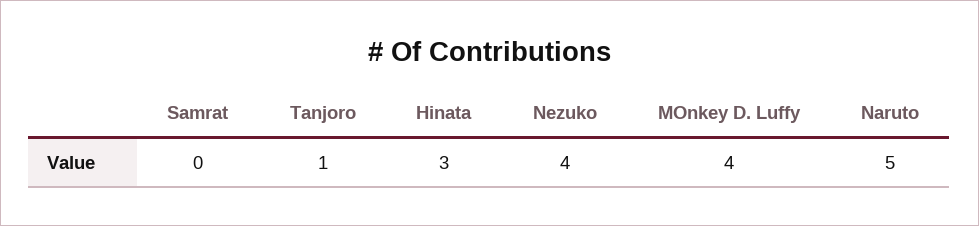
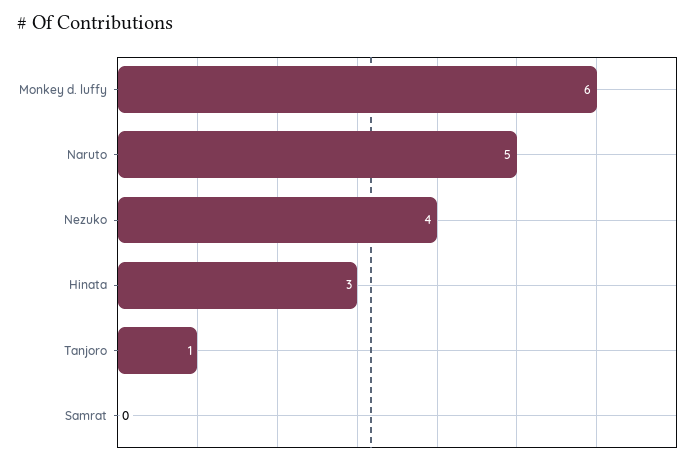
  {
    "Samrat": 0,
    "Tanjoro": 1,
    "Hinata": 3,
    "Nezuko": 4,
-   "MOnkey D. Luffy": 4,
+   "MOnkey D. Luffy": 6,
    "Naruto": 5
  }

